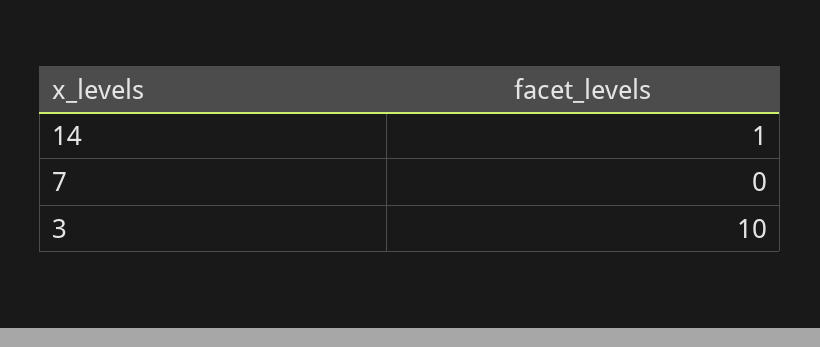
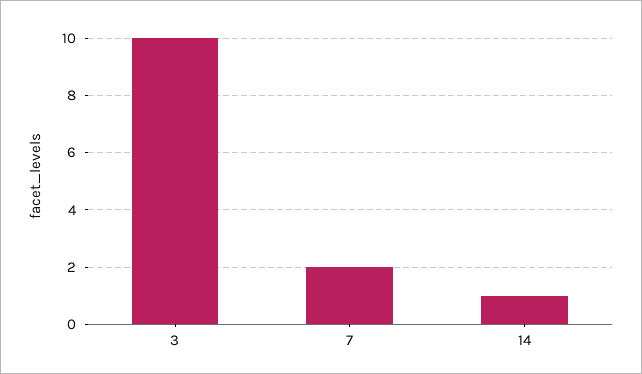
  {
    "14": 1,
-   "7": 0,
+   "7": 2,
    "3": 10
  }

